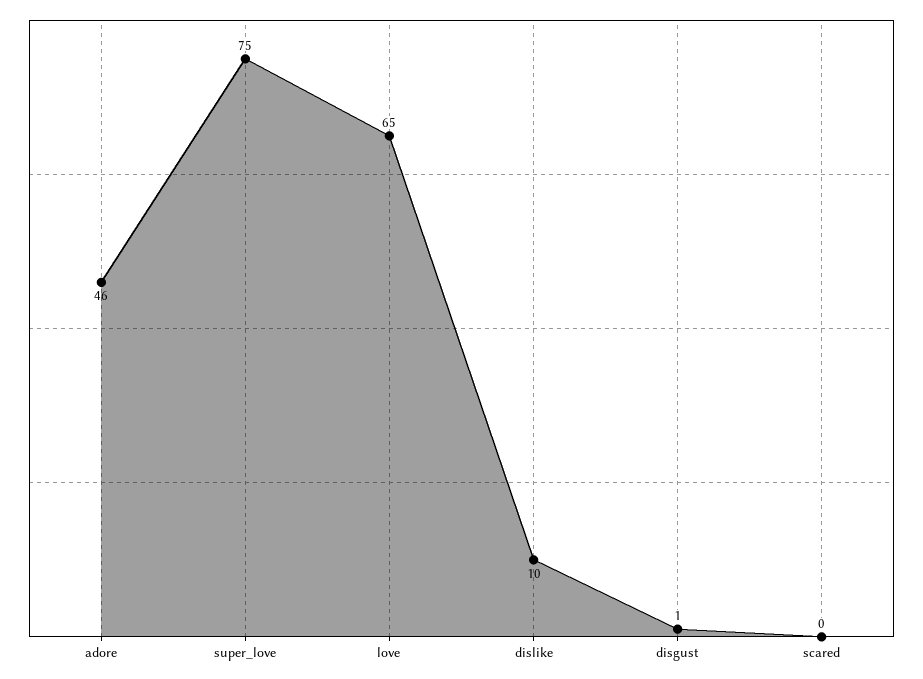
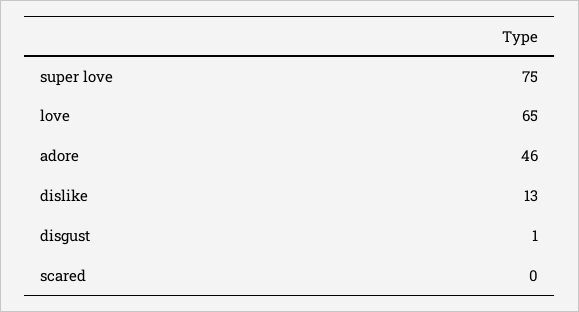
  {
    "adore": 46,
    "super_love": 75,
    "love": 65,
-   "dislike": 10,
+   "dislike": 13,
    "disgust": 1,
    "scared": 0
  }

